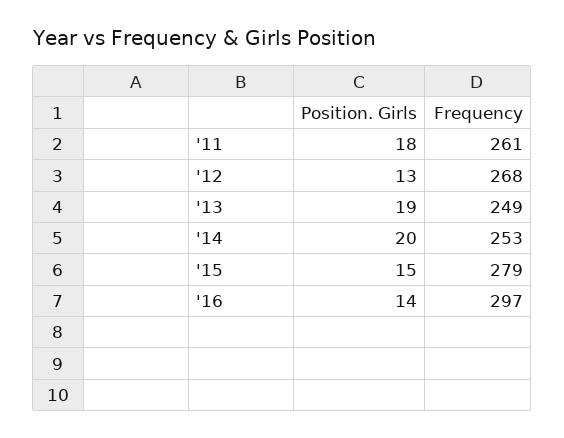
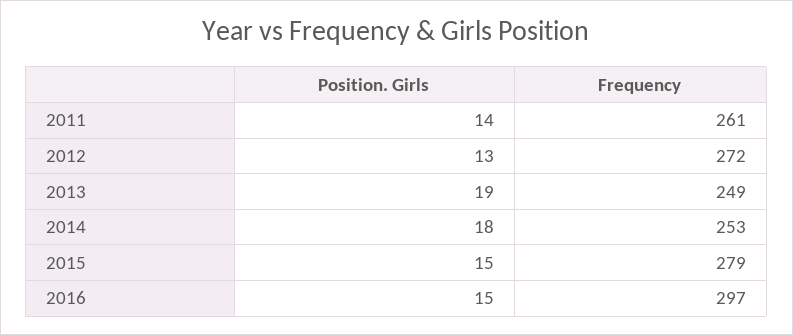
  {
    "Position. Girls": {
-     "'11": 18,
+     "'11": 14,
      "'12": 13,
      "'13": 19,
-     "'14": 20,
+     "'14": 18,
      "'15": 15,
-     "'16": 14
+     "'16": 15
    },
    "Frequency": {
      "'11": 261,
-     "'12": 268,
+     "'12": 272,
      "'13": 249,
      "'14": 253,
      "'15": 279,
      "'16": 297
    }
  }

